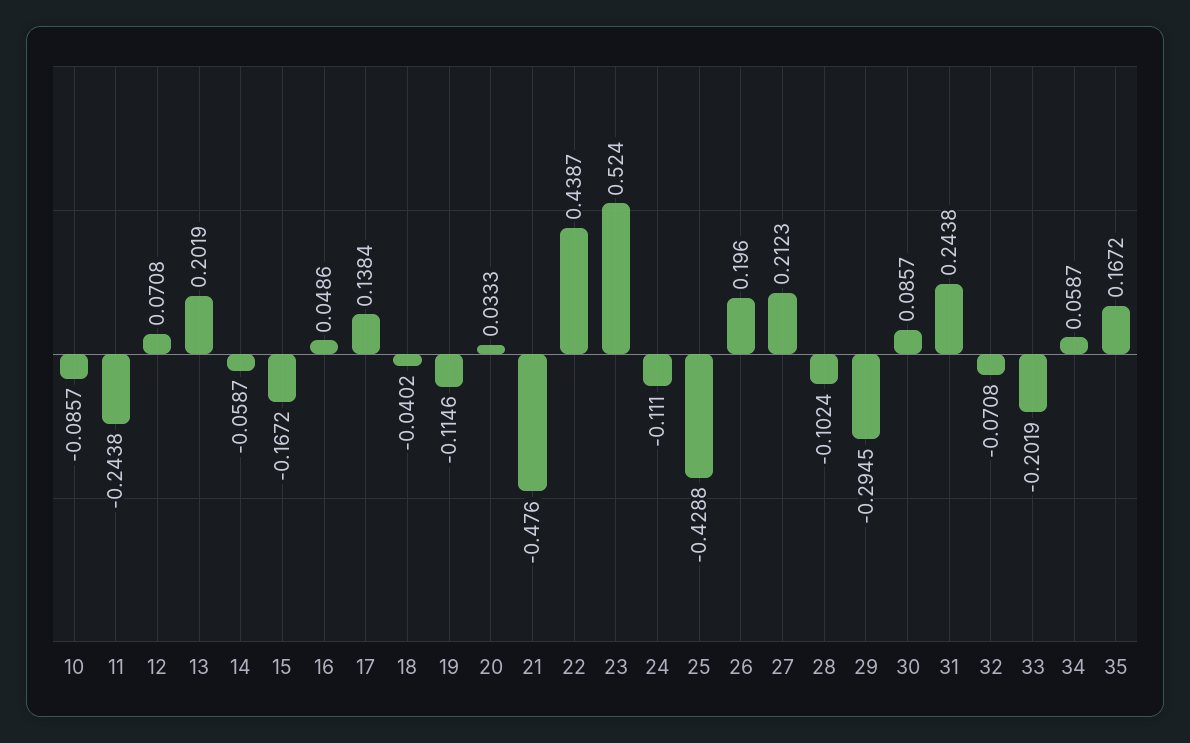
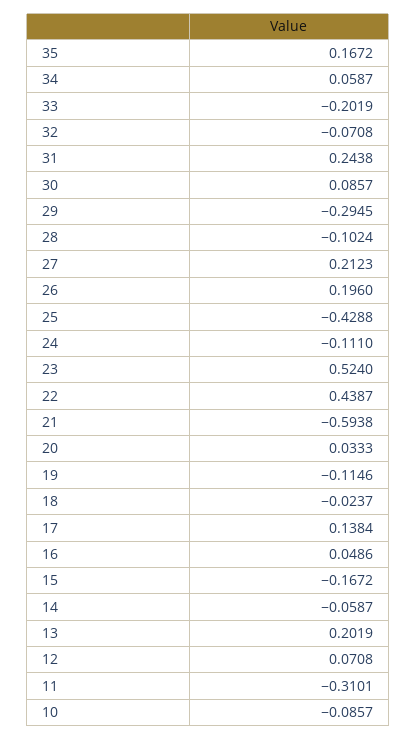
  {
    "10": -0.0857,
-   "11": -0.2438,
+   "11": -0.3101,
    "12": 0.0708,
    "13": 0.2019,
    "14": -0.0587,
    "15": -0.1672,
    "16": 0.0486,
    "17": 0.1384,
-   "18": -0.0402,
+   "18": -0.0237,
    "19": -0.1146,
    "20": 0.0333,
-   "21": -0.476,
+   "21": -0.5938,
    "22": 0.4387,
    "23": 0.524,
    "24": -0.111,
    "25": -0.4288,
    "26": 0.196,
    "27": 0.2123,
    "28": -0.1024,
    "29": -0.2945,
    "30": 0.0857,
    "31": 0.2438,
    "32": -0.0708,
    "33": -0.2019,
    "34": 0.0587,
    "35": 0.1672
  }

